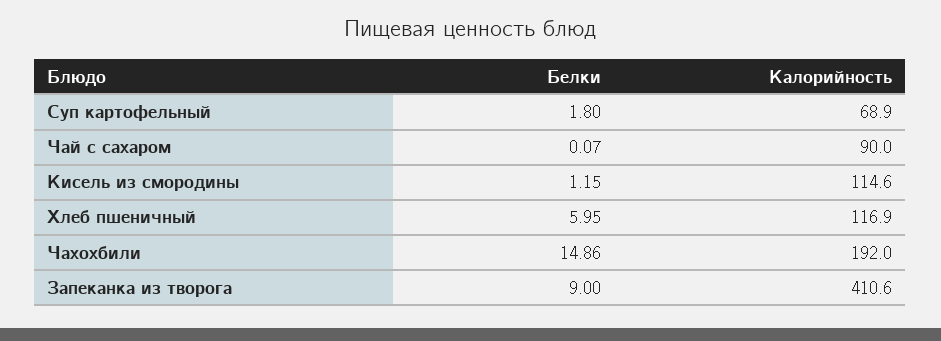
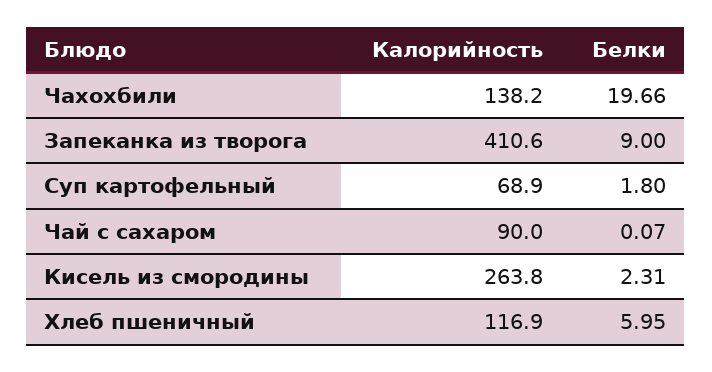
  {
    "Белки": {
      "Суп картофельный": 1.8,
      "Чай с сахаром": 0.07,
-     "Кисель из смородины": 1.15,
+     "Кисель из смородины": 2.31,
      "Хлеб пшеничный": 5.95,
-     "Чахохбили": 14.86,
+     "Чахохбили": 19.66,
      "Запеканка из творога": 9
    },
    "Калорийность": {
      "Суп картофельный": 68.9,
      "Чай с сахаром": 90,
-     "Кисель из смородины": 114.6,
+     "Кисель из смородины": 263.8,
      "Хлеб пшеничный": 116.9,
-     "Чахохбили": 192,
+     "Чахохбили": 138.2,
      "Запеканка из творога": 410.6
    }
  }

